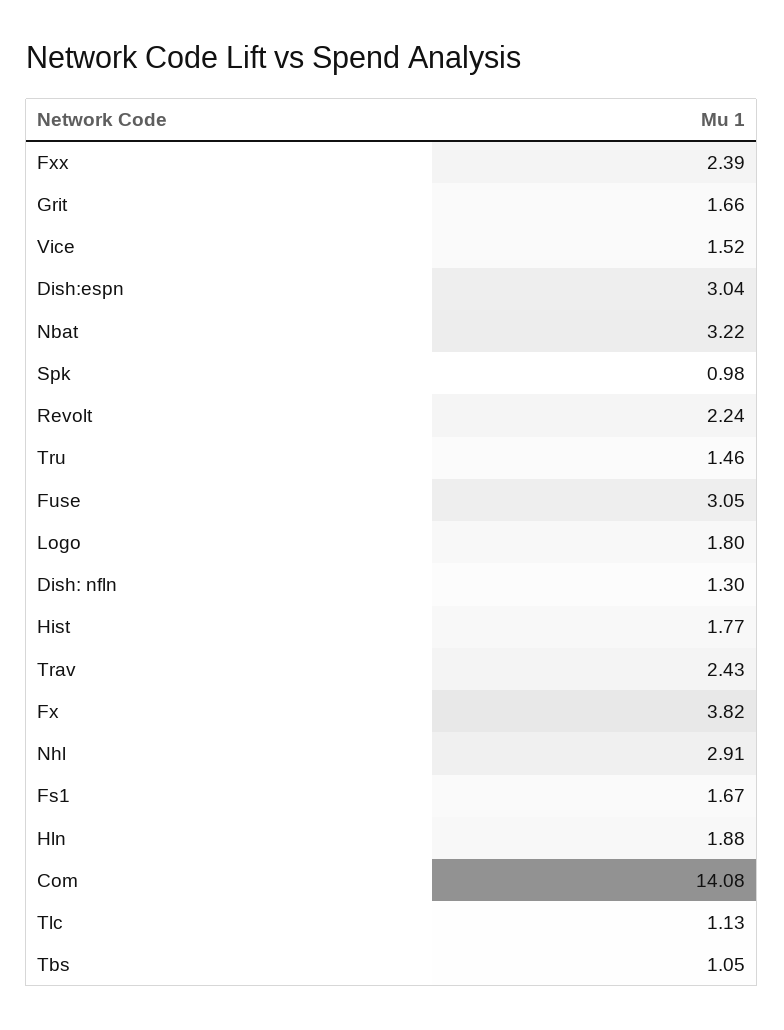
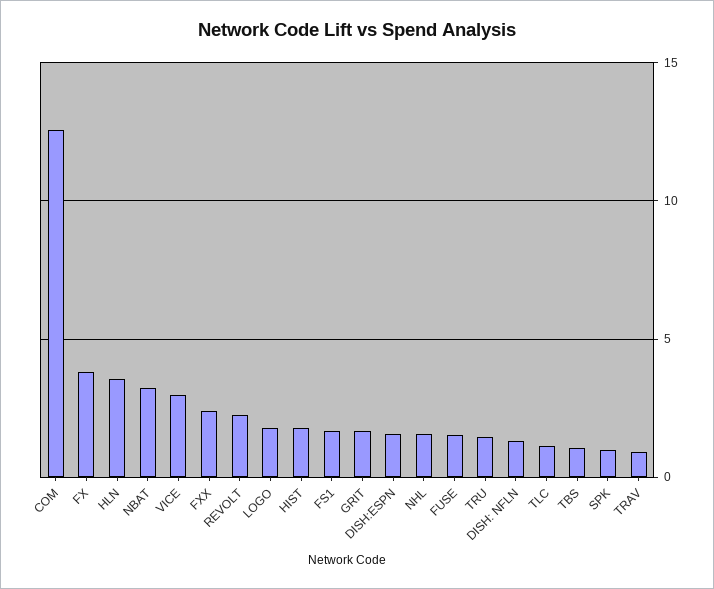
  {
    "Fxx": 2.39,
    "Grit": 1.66,
-   "Vice": 1.52,
+   "Vice": 3,
-   "Dish:espn": 3.04,
+   "Dish:espn": 1.5,
    "Nbat": 3.22,
    "Spk": 0.98,
    "Revolt": 2.24,
    "Tru": 1.46,
-   "Fuse": 3.05,
+   "Fuse": 1.5,
    "Logo": 1.8,
    "Dish: nfln": 1.3,
    "Hist": 1.77,
-   "Trav": 2.43,
+   "Trav": 1,
    "Fx": 3.82,
-   "Nhl": 2.91,
+   "Nhl": 1.5,
    "Fs1": 1.67,
-   "Hln": 1.88,
+   "Hln": 3.5,
-   "Com": 14.08,
+   "Com": 12.5,
    "Tlc": 1.13,
    "Tbs": 1.05
  }

